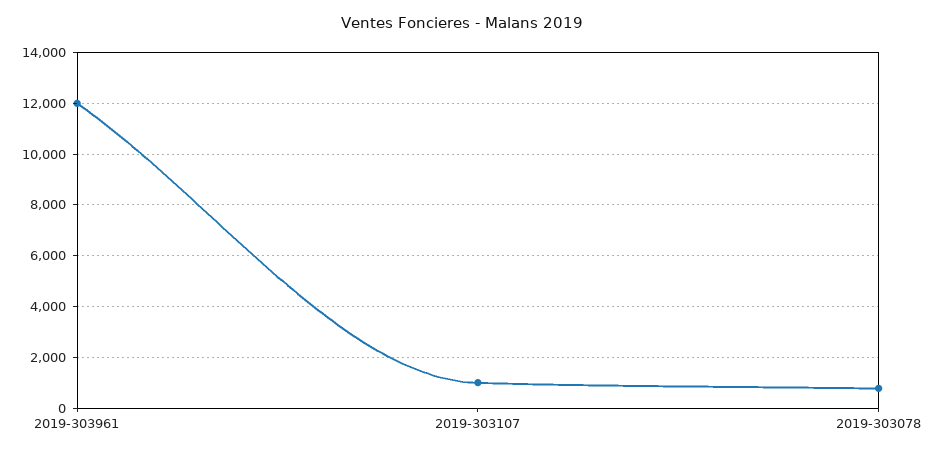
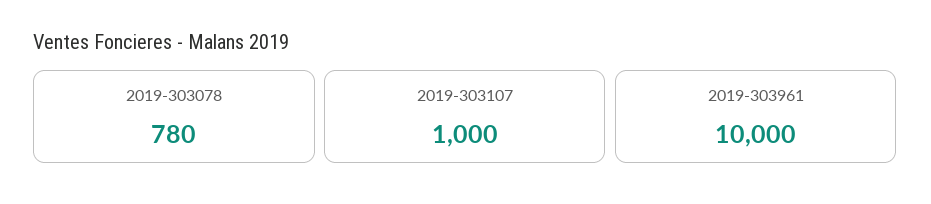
  {
-   "2019-303961": 12000,
+   "2019-303961": 10000,
    "2019-303107": 1000,
    "2019-303078": 780
  }

